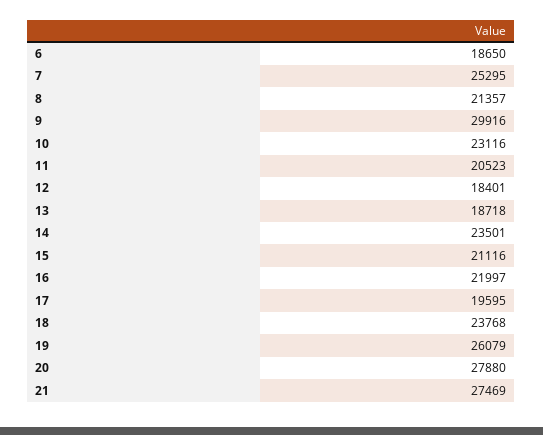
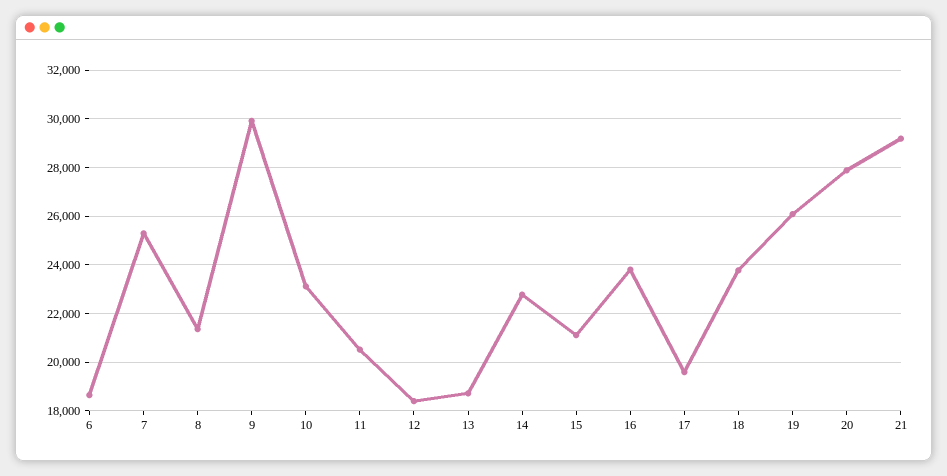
  {
    "6": 18650,
    "7": 25295,
    "8": 21357,
    "9": 29916,
    "10": 23116,
    "11": 20523,
    "12": 18401,
    "13": 18718,
-   "14": 23501,
+   "14": 22750,
    "15": 21116,
-   "16": 21997,
+   "16": 23750,
    "17": 19595,
    "18": 23768,
    "19": 26079,
    "20": 27880,
-   "21": 27469
+   "21": 29250
  }

